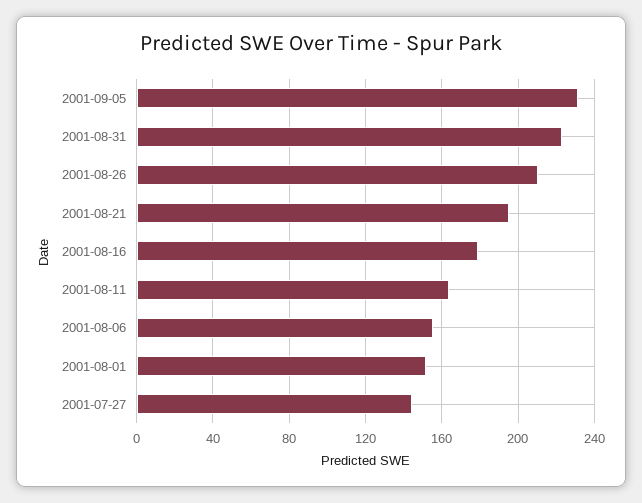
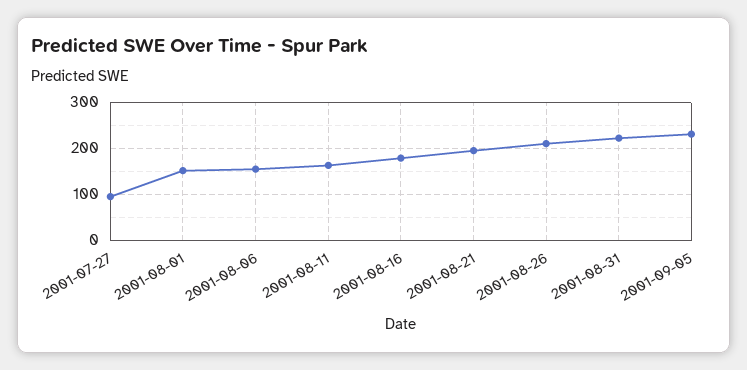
  {
    "2001-09-05": 230,
    "2001-08-31": 225,
    "2001-08-26": 210,
    "2001-08-21": 195,
    "2001-08-16": 180,
    "2001-08-11": 165,
    "2001-08-06": 155,
    "2001-08-01": 150,
-   "2001-07-27": 145
+   "2001-07-27": 100
  }

